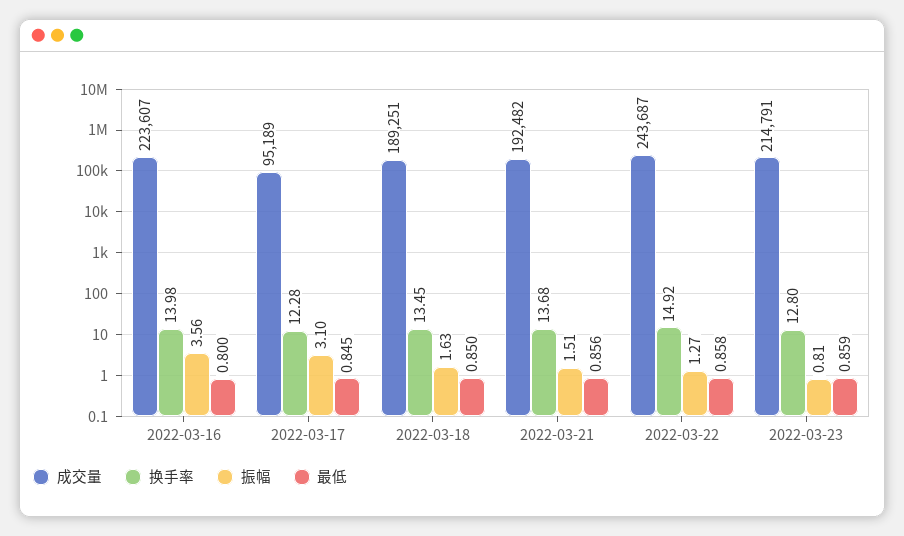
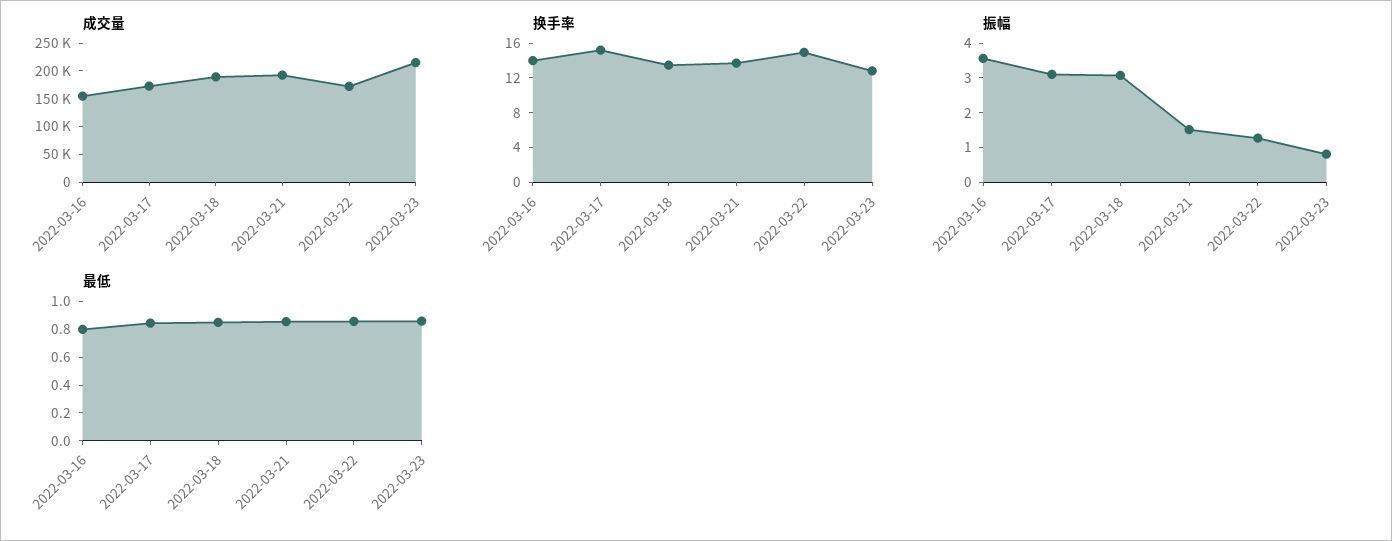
  {
    "成交量": {
-     "2022-03-16": 223607,
+     "2022-03-16": 150000,
-     "2022-03-17": 95189,
+     "2022-03-17": 175000,
      "2022-03-18": 189251,
      "2022-03-21": 192482,
-     "2022-03-22": 243687,
+     "2022-03-22": 175000,
      "2022-03-23": 214791
    },
    "换手率": {
      "2022-03-16": 13.98,
-     "2022-03-17": 12.28,
+     "2022-03-17": 15,
      "2022-03-18": 13.45,
      "2022-03-21": 13.68,
      "2022-03-22": 14.92,
      "2022-03-23": 12.8
    },
    "振幅": {
      "2022-03-16": 3.56,
      "2022-03-17": 3.1,
-     "2022-03-18": 1.63,
+     "2022-03-18": 3,
      "2022-03-21": 1.51,
      "2022-03-22": 1.27,
      "2022-03-23": 0.81
    },
    "最低": {
      "2022-03-16": 0.8,
      "2022-03-17": 0.845,
      "2022-03-18": 0.85,
      "2022-03-21": 0.856,
      "2022-03-22": 0.858,
      "2022-03-23": 0.859
    }
  }

